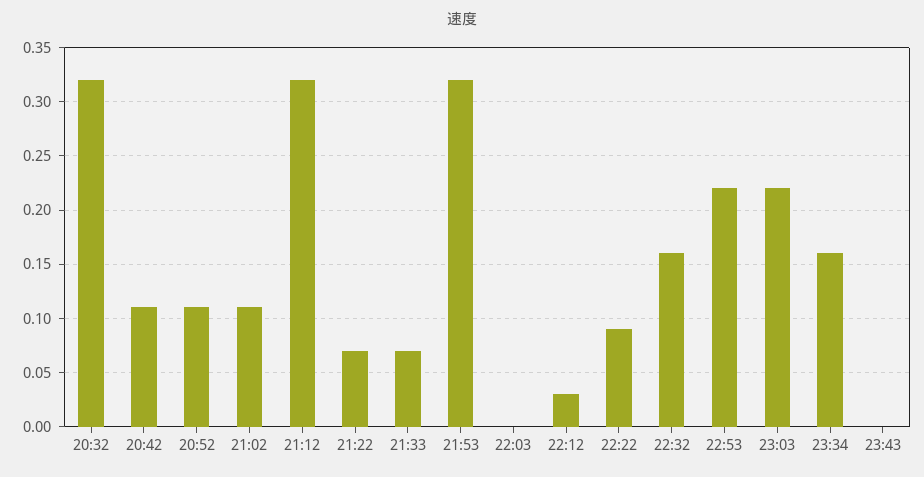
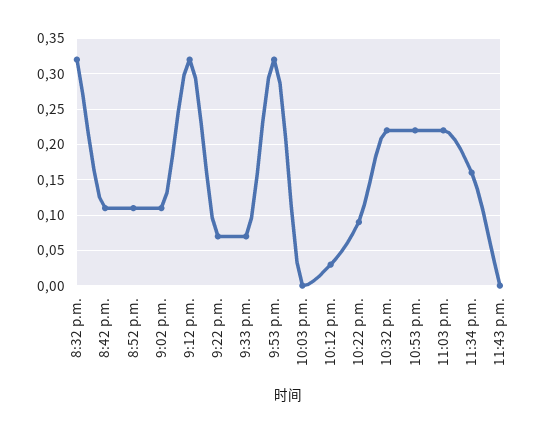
  {
    "20:32": 0.32,
    "20:42": 0.11,
    "20:52": 0.11,
    "21:02": 0.11,
    "21:12": 0.32,
    "21:22": 0.07,
    "21:33": 0.07,
    "21:53": 0.32,
    "22:03": 0,
    "22:12": 0.03,
    "22:22": 0.09,
-   "22:32": 0.16,
+   "22:32": 0.22,
    "22:53": 0.22,
    "23:03": 0.22,
    "23:34": 0.16,
    "23:43": 0
  }

